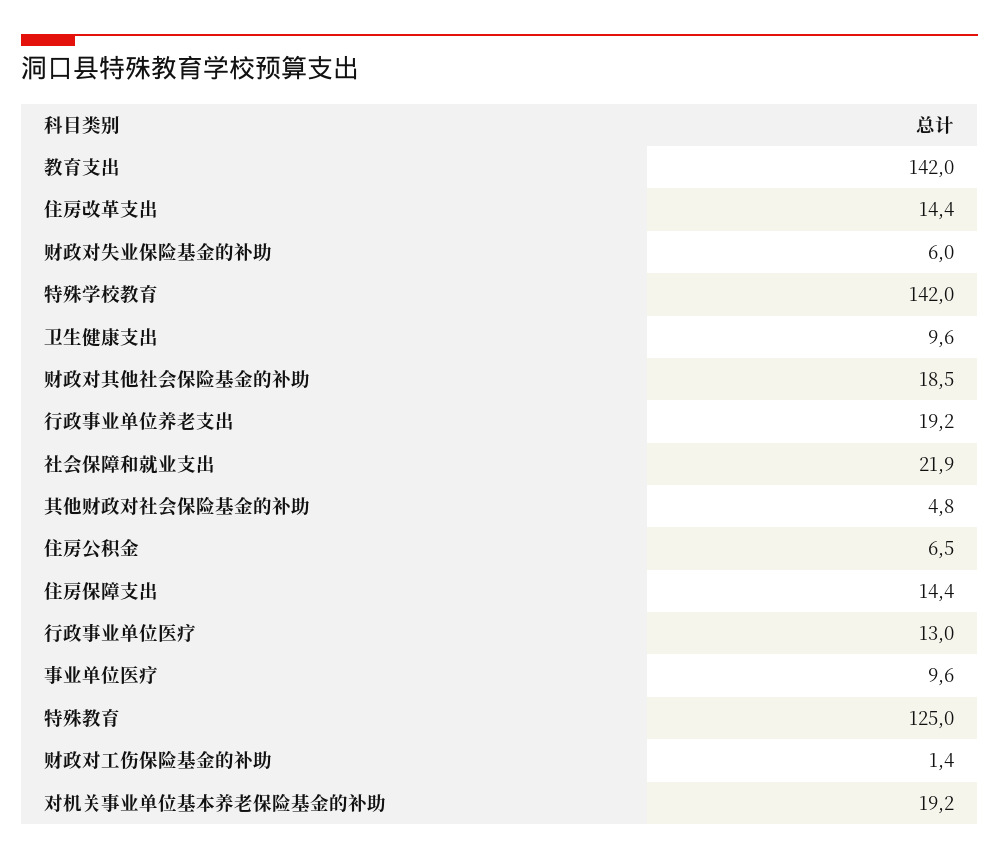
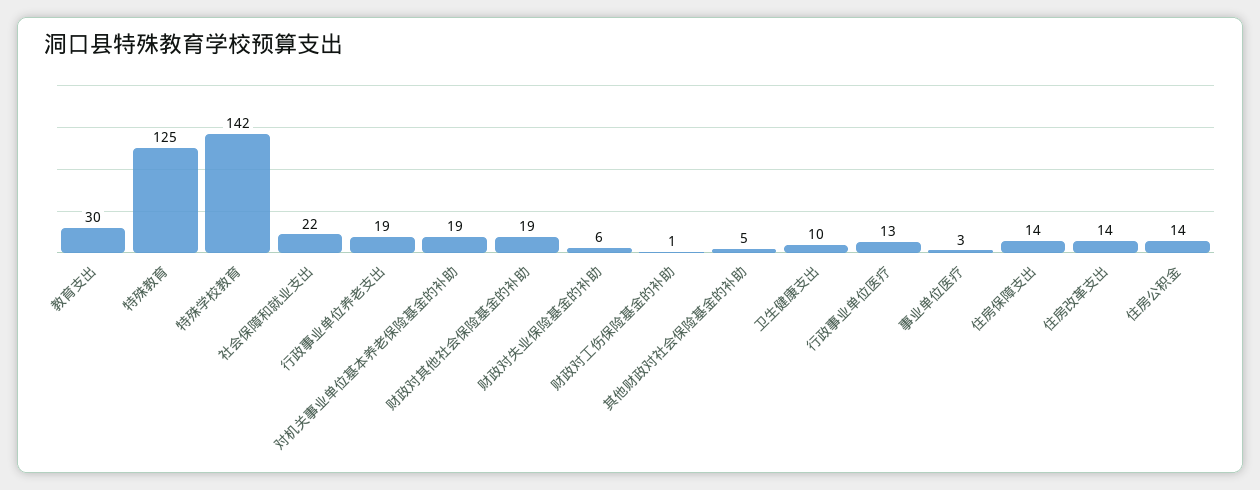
  {
-   "教育支出": 142,
+   "教育支出": 30,
    "住房改革支出": 14.4,
    "财政对失业保险基金的补助": 6,
    "特殊学校教育": 142,
    "卫生健康支出": 9.6,
    "财政对其他社会保险基金的补助": 18.5,
    "行政事业单位养老支出": 19.2,
    "社会保障和就业支出": 21.9,
    "其他财政对社会保险基金的补助": 4.8,
-   "住房公积金": 6.5,
+   "住房公积金": 14,
    "住房保障支出": 14.4,
    "行政事业单位医疗": 13,
-   "事业单位医疗": 9.6,
+   "事业单位医疗": 3,
    "特殊教育": 125,
    "财政对工伤保险基金的补助": 1.4,
    "对机关事业单位基本养老保险基金的补助": 19.2
  }

